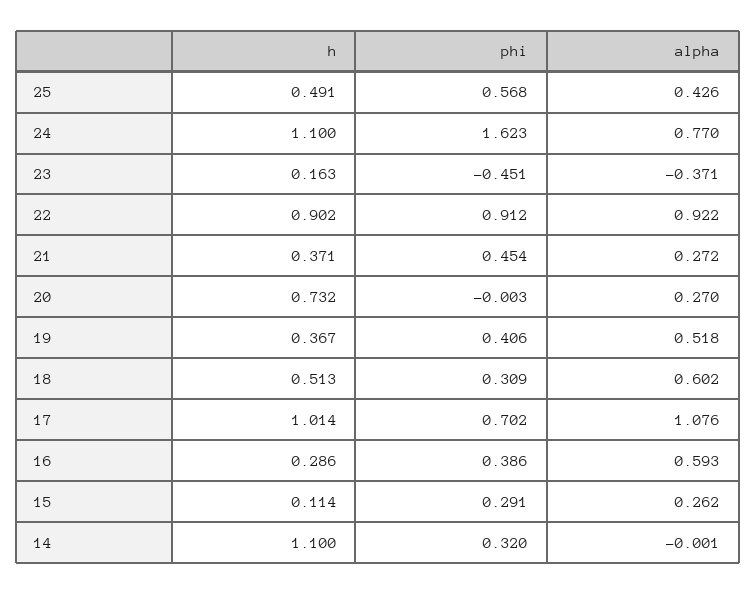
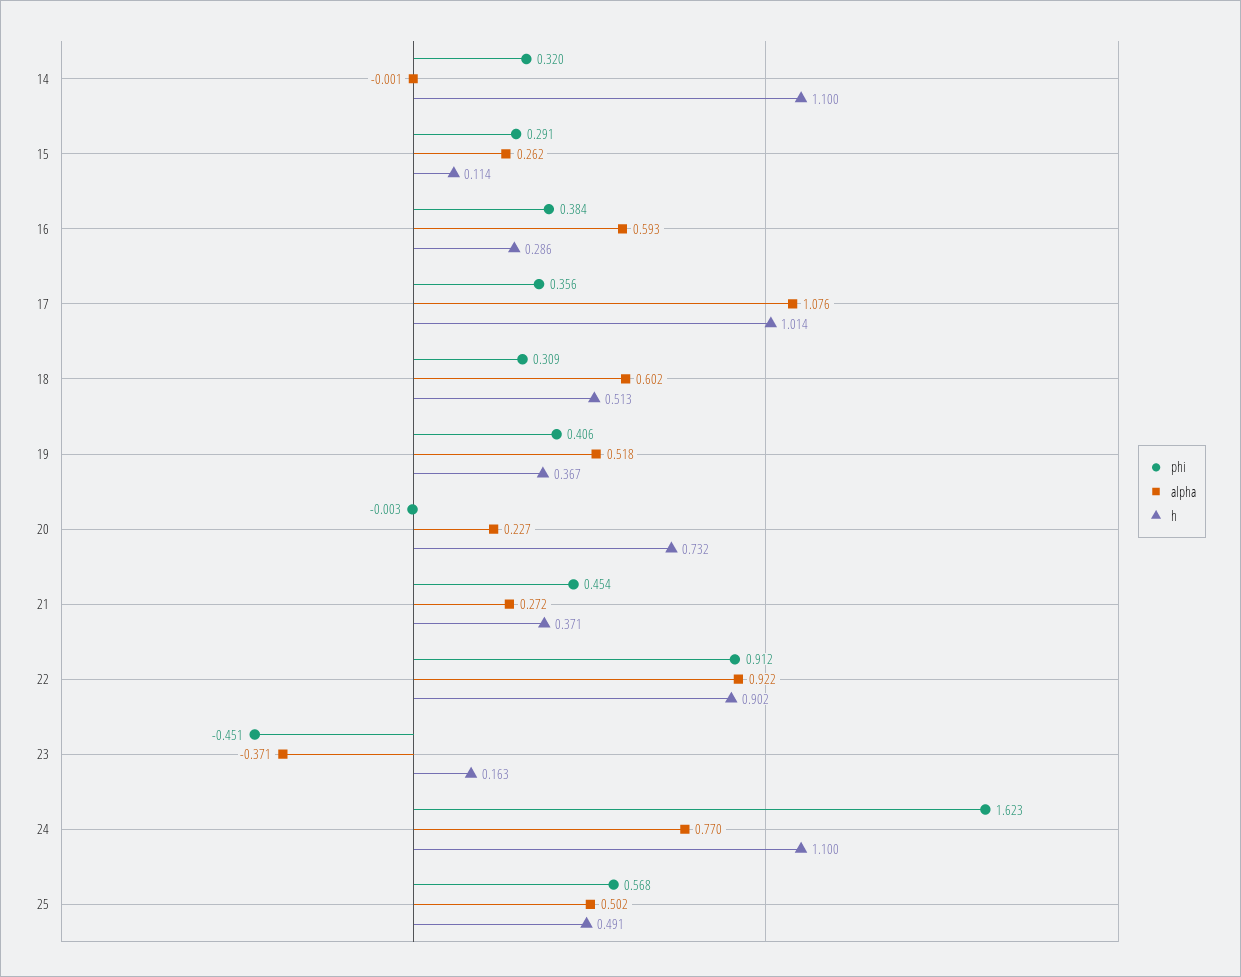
  {
    "h": {
      "25": 0.491,
      "24": 1.1,
      "23": 0.163,
      "22": 0.902,
      "21": 0.371,
      "20": 0.732,
      "19": 0.367,
      "18": 0.513,
      "17": 1.014,
      "16": 0.286,
      "15": 0.114,
      "14": 1.1
    },
    "phi": {
      "25": 0.568,
      "24": 1.623,
      "23": -0.451,
      "22": 0.912,
      "21": 0.454,
      "20": -0.003,
      "19": 0.406,
      "18": 0.309,
-     "17": 0.702,
+     "17": 0.356,
-     "16": 0.386,
+     "16": 0.384,
      "15": 0.291,
      "14": 0.32
    },
    "alpha": {
-     "25": 0.426,
+     "25": 0.502,
      "24": 0.77,
      "23": -0.371,
      "22": 0.922,
      "21": 0.272,
-     "20": 0.27,
+     "20": 0.227,
      "19": 0.518,
      "18": 0.602,
      "17": 1.076,
      "16": 0.593,
      "15": 0.262,
      "14": -0.001
    }
  }

